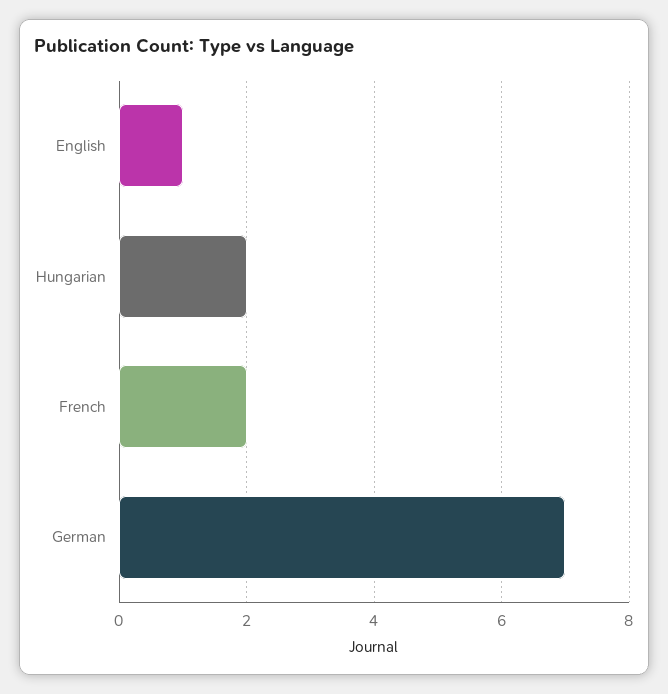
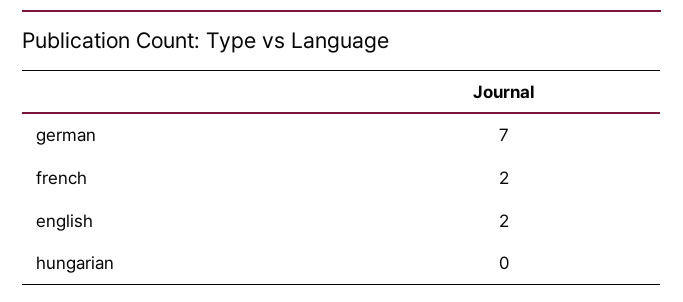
  {
-   "English": 1,
+   "English": 2,
-   "Hungarian": 2,
+   "Hungarian": 0,
    "French": 2,
    "German": 7
  }

